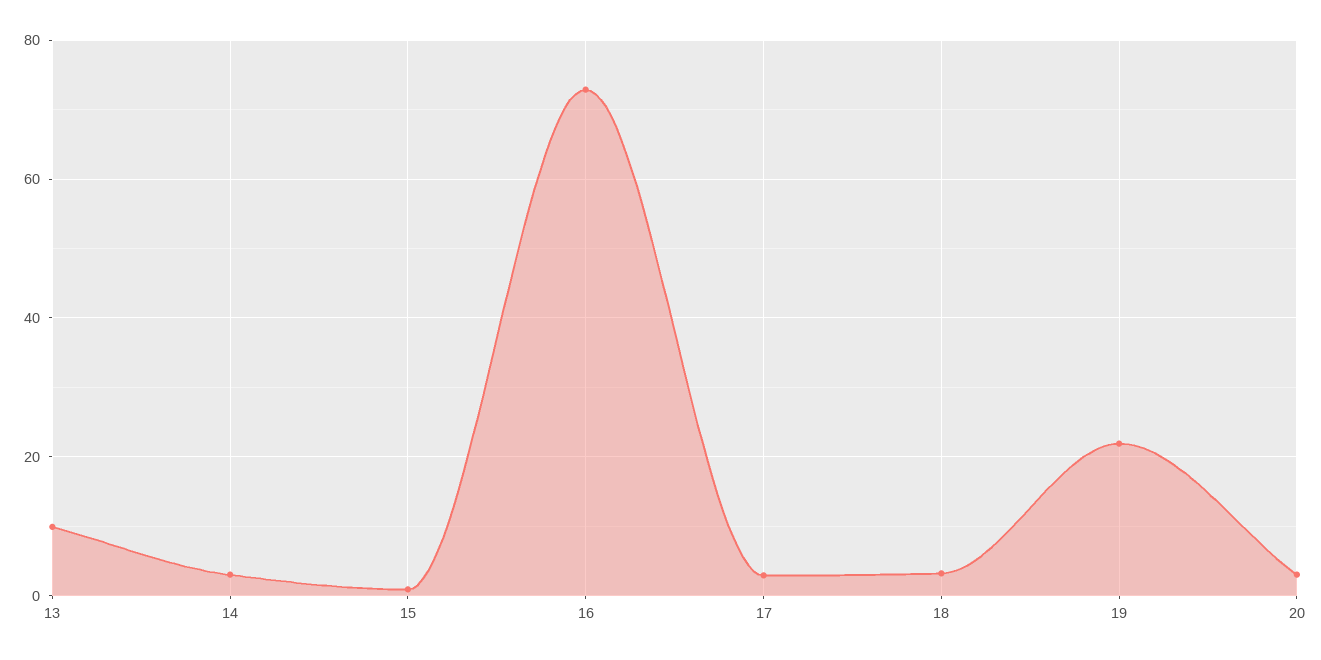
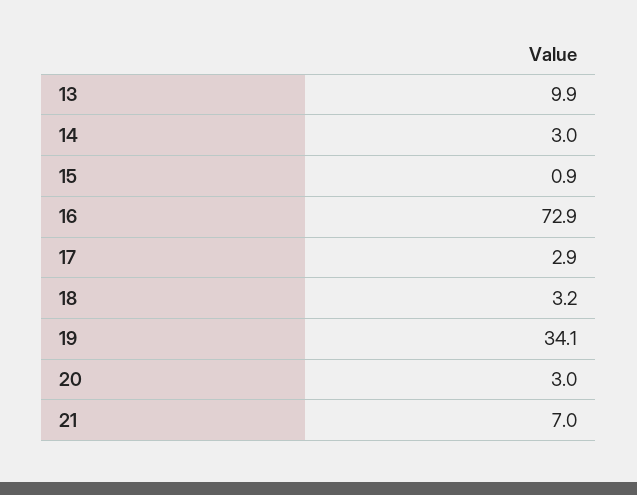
  {
    "13": 9.9,
    "14": 3,
    "15": 0.9,
    "16": 72.9,
    "17": 2.9,
    "18": 3.2,
-   "19": 22,
+   "19": 34.1,
-   "20": 3
+   "20": 3,
+   "21": 7
  }

